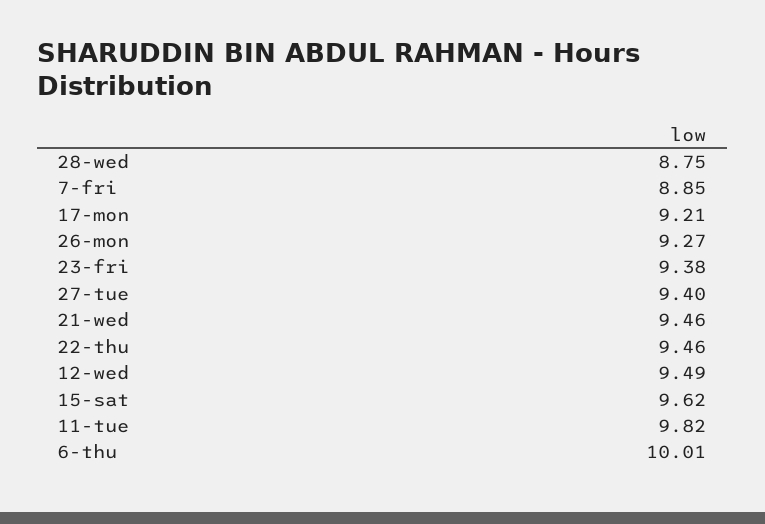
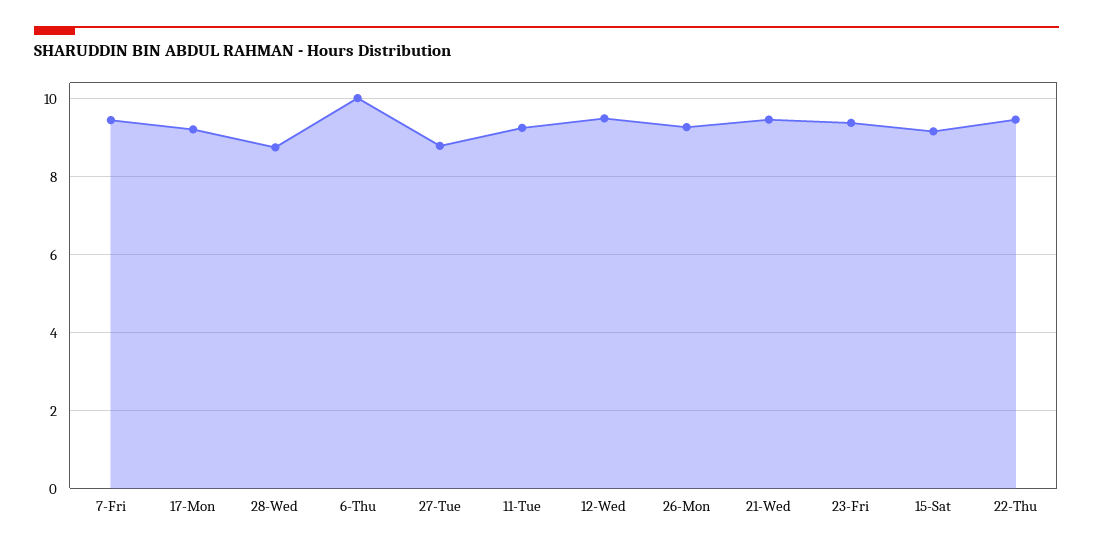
  {
    "28-wed": 8.75,
-   "7-fri": 8.85,
+   "7-fri": 9.4,
    "17-mon": 9.21,
    "26-mon": 9.27,
    "23-fri": 9.38,
-   "27-tue": 9.4,
+   "27-tue": 8.8,
    "21-wed": 9.46,
    "22-thu": 9.46,
    "12-wed": 9.49,
-   "15-sat": 9.62,
+   "15-sat": 9.2,
-   "11-tue": 9.82,
+   "11-tue": 9.2,
    "6-thu": 10.01
  }

